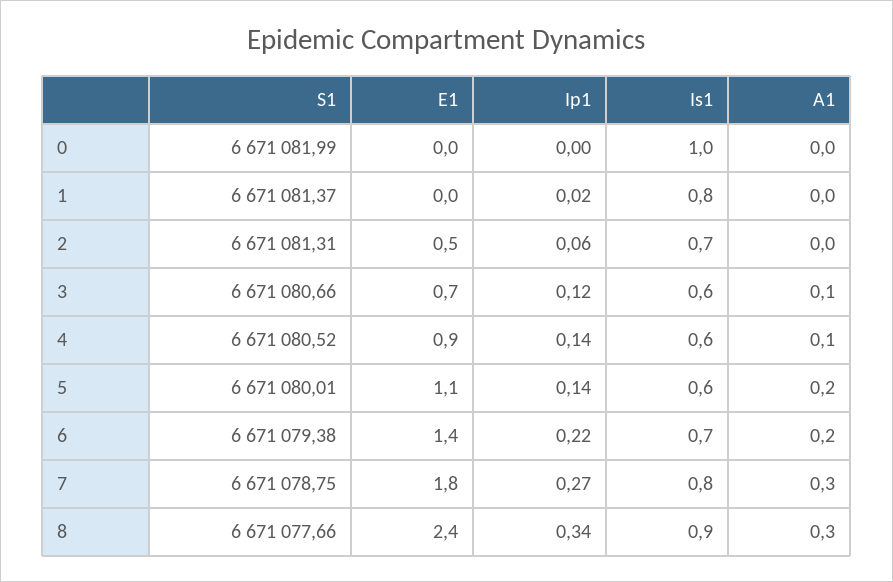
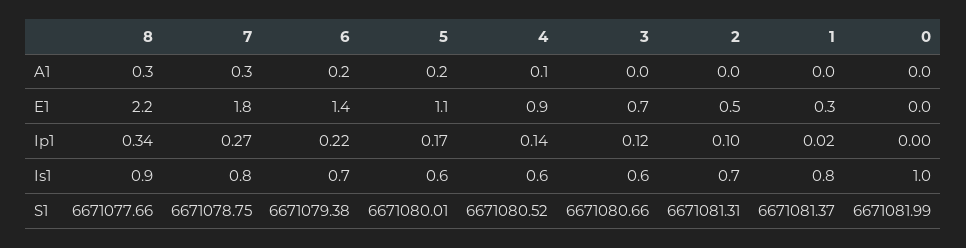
  {
    "S1": {
      "0": 6671081.99,
      "1": 6671081.37,
      "2": 6671081.31,
      "3": 6671080.66,
      "4": 6671080.52,
      "5": 6671080.01,
      "6": 6671079.38,
      "7": 6671078.75,
      "8": 6671077.66
    },
    "E1": {
      "0": 0,
-     "1": 0,
+     "1": 0.3,
      "2": 0.5,
      "3": 0.7,
      "4": 0.9,
      "5": 1.1,
      "6": 1.4,
      "7": 1.8,
-     "8": 2.4
+     "8": 2.2
    },
    "Ip1": {
      "0": 0,
      "1": 0.02,
-     "2": 0.06,
+     "2": 0.1,
      "3": 0.12,
      "4": 0.14,
-     "5": 0.14,
+     "5": 0.17,
      "6": 0.22,
      "7": 0.27,
      "8": 0.34
    },
    "Is1": {
      "0": 1,
      "1": 0.8,
      "2": 0.7,
      "3": 0.6,
      "4": 0.6,
      "5": 0.6,
      "6": 0.7,
      "7": 0.8,
      "8": 0.9
    },
    "A1": {
      "0": 0,
      "1": 0,
      "2": 0,
-     "3": 0.1,
+     "3": 0,
      "4": 0.1,
      "5": 0.2,
      "6": 0.2,
      "7": 0.3,
      "8": 0.3
    }
  }

